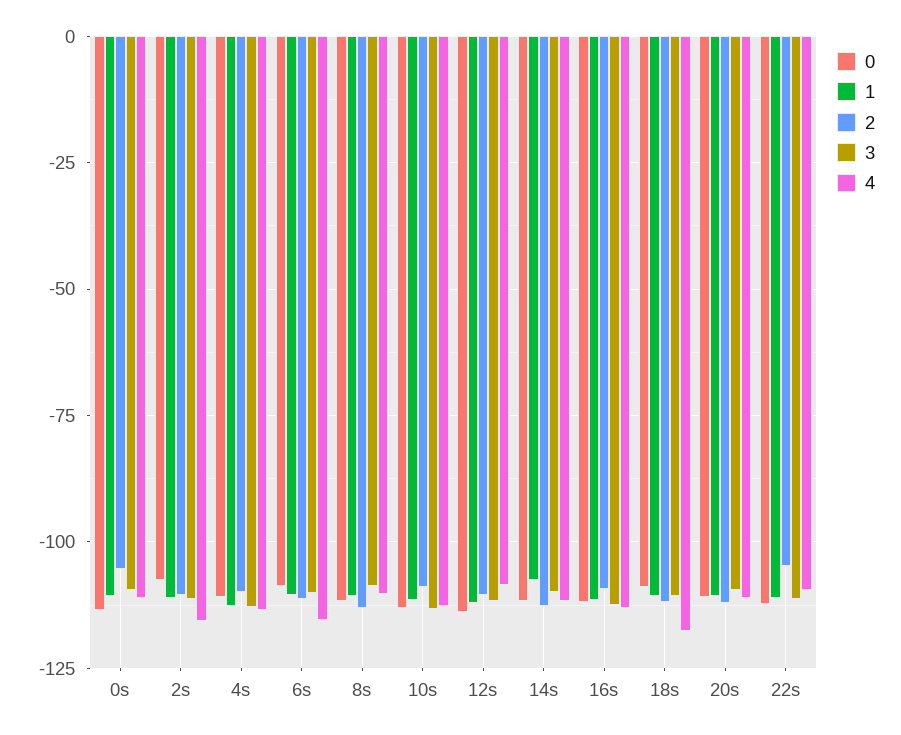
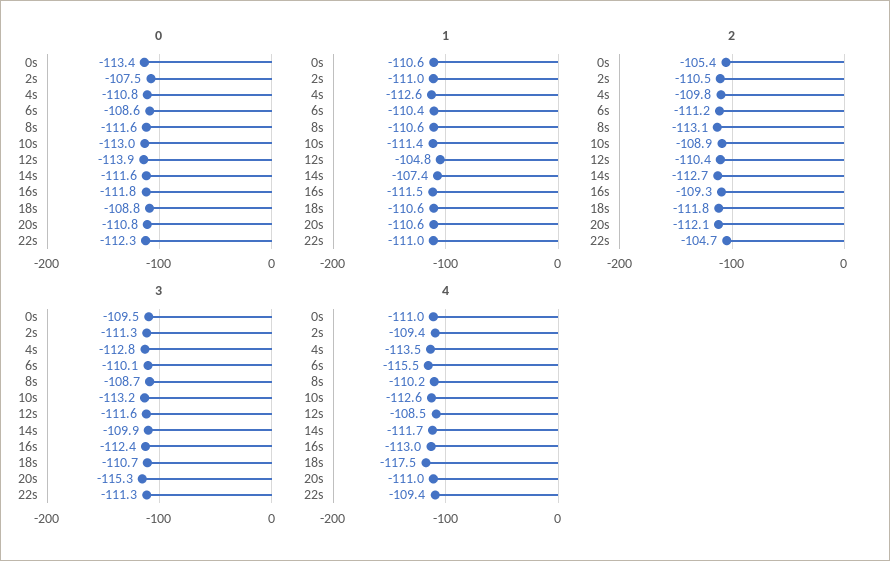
  {
    "0": {
      "0s": -113.4,
      "2s": -107.5,
      "4s": -110.8,
      "6s": -108.6,
      "8s": -111.6,
      "10s": -113,
      "12s": -113.9,
      "14s": -111.6,
      "16s": -111.8,
      "18s": -108.8,
      "20s": -110.8,
      "22s": -112.3
    },
    "1": {
      "0s": -110.6,
      "2s": -111,
      "4s": -112.6,
      "6s": -110.4,
      "8s": -110.6,
      "10s": -111.4,
-     "12s": -112.5,
+     "12s": -104.8,
      "14s": -107.4,
      "16s": -111.5,
      "18s": -110.6,
      "20s": -110.6,
      "22s": -111
    },
    "2": {
      "0s": -105.4,
      "2s": -110.5,
      "4s": -109.8,
      "6s": -111.2,
      "8s": -113.1,
      "10s": -108.9,
      "12s": -110.4,
      "14s": -112.7,
      "16s": -109.3,
      "18s": -111.8,
      "20s": -112.1,
      "22s": -104.7
    },
    "3": {
      "0s": -109.5,
      "2s": -111.3,
      "4s": -112.8,
      "6s": -110.1,
      "8s": -108.7,
      "10s": -113.2,
      "12s": -111.6,
      "14s": -109.9,
      "16s": -112.4,
      "18s": -110.7,
-     "20s": -110,
+     "20s": -115.3,
      "22s": -111.3
    },
    "4": {
      "0s": -111,
-     "2s": -115,
+     "2s": -109.4,
      "4s": -113.5,
      "6s": -115.5,
      "8s": -110.2,
      "10s": -112.6,
      "12s": -108.5,
      "14s": -111.7,
      "16s": -113,
      "18s": -117.5,
      "20s": -111,
      "22s": -109.4
    }
  }

